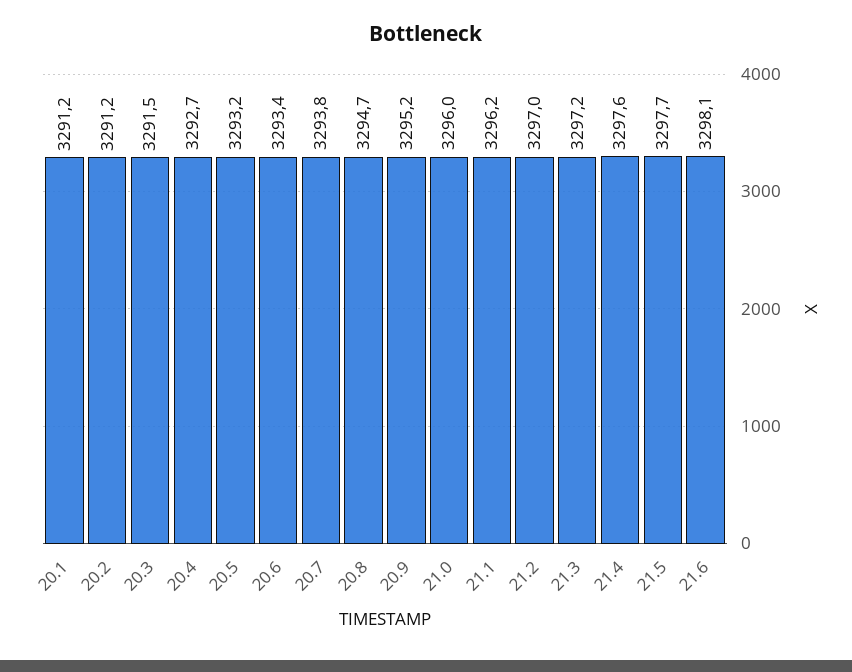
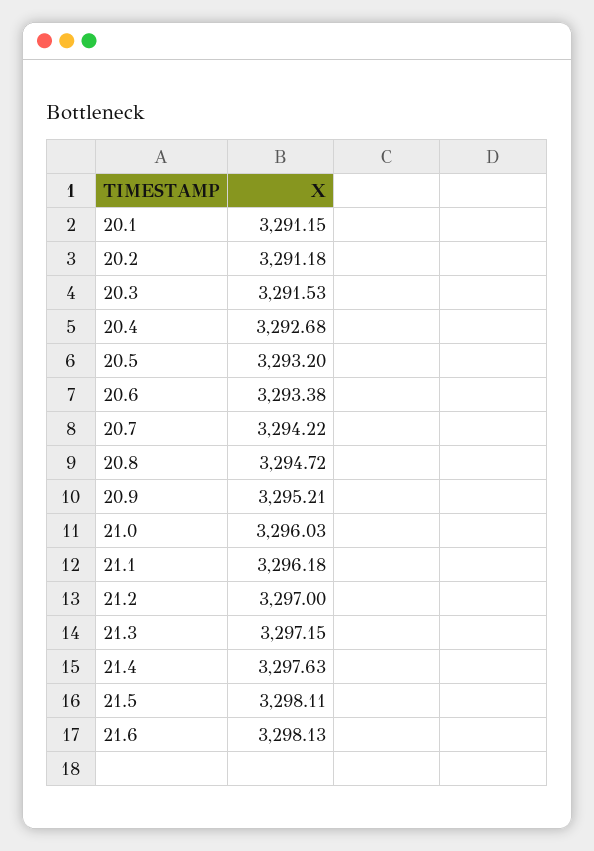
  {
    "20.1": 3291.15,
    "20.2": 3291.18,
    "20.3": 3291.53,
    "20.4": 3292.68,
    "20.5": 3293.2,
    "20.6": 3293.38,
-   "20.7": 3293.8,
+   "20.7": 3294.22,
    "20.8": 3294.72,
    "20.9": 3295.21,
    "21.0": 3296.03,
    "21.1": 3296.18,
    "21.2": 3297,
    "21.3": 3297.15,
    "21.4": 3297.63,
-   "21.5": 3297.7,
+   "21.5": 3298.11,
    "21.6": 3298.13
  }

